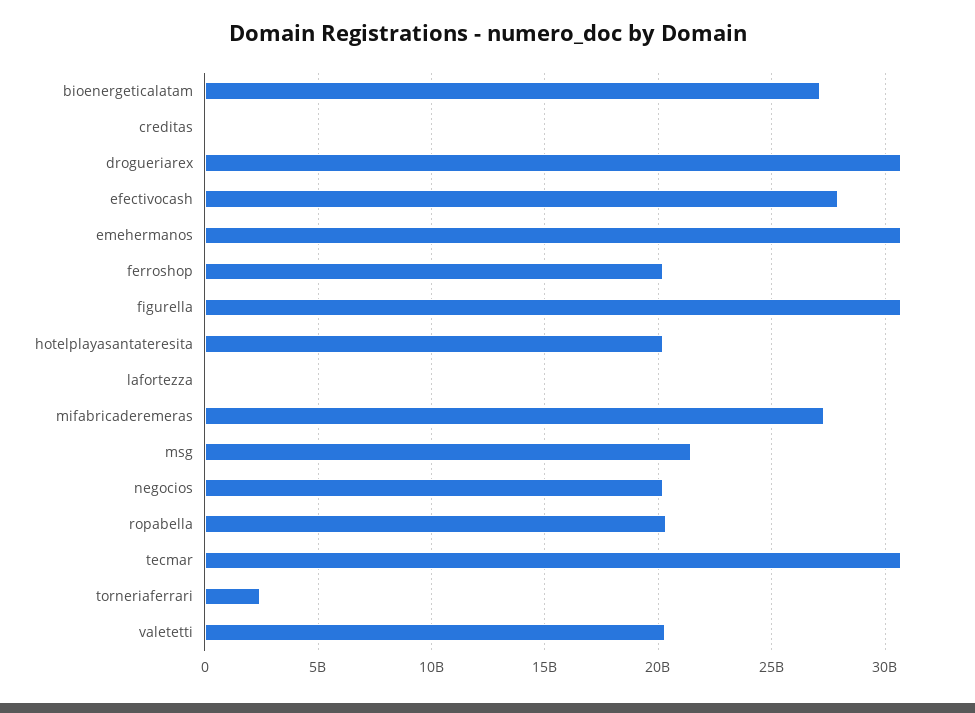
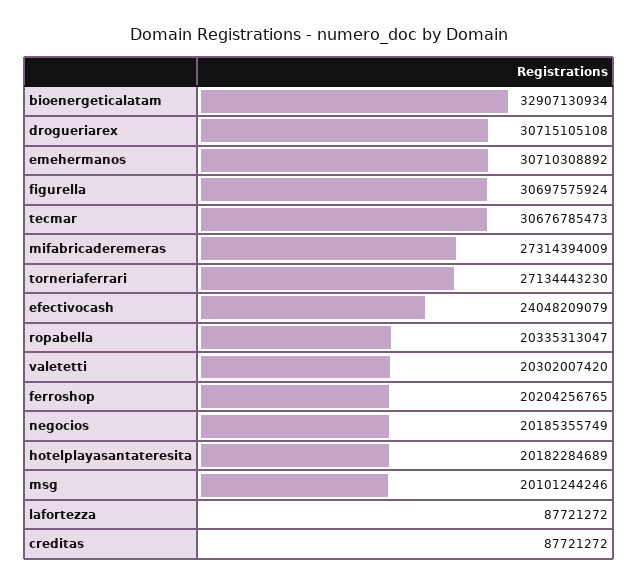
  {
-   "bioenergeticalatam": 27000000000,
+   "bioenergeticalatam": 32907130934,
    "creditas": 87721272,
    "drogueriarex": 30715105108,
-   "efectivocash": 28000000000,
+   "efectivocash": 24048209079,
    "emehermanos": 30710308892,
    "ferroshop": 20204256765,
    "figurella": 30697575924,
    "hotelplayasantateresita": 20182284689,
    "lafortezza": 87721272,
    "mifabricaderemeras": 27314394009,
-   "msg": 21500000000,
+   "msg": 20101244246,
    "negocios": 20185355749,
    "ropabella": 20335313047,
    "tecmar": 30676785473,
-   "torneriaferrari": 2500000000,
+   "torneriaferrari": 27134443230,
    "valetetti": 20302007420
  }

